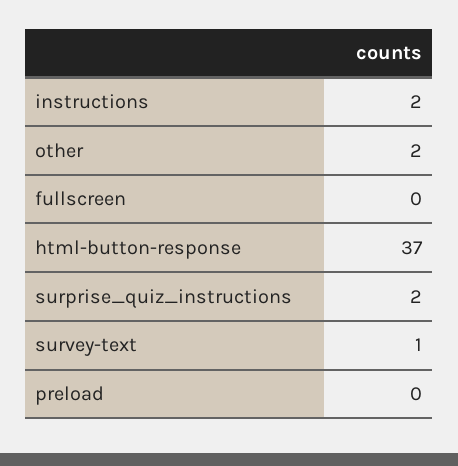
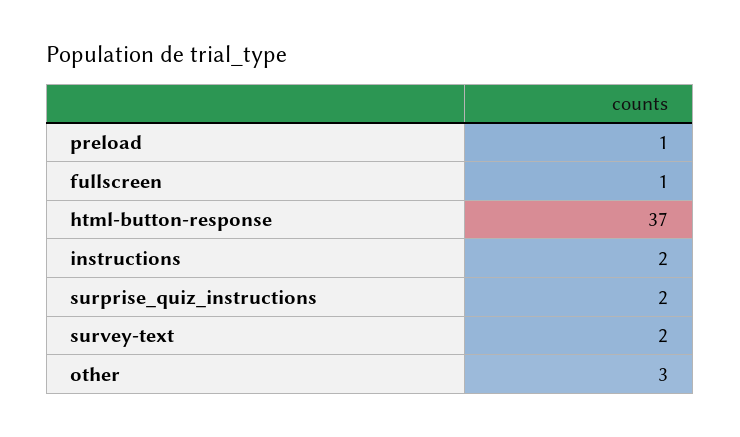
  {
    "instructions": 2,
-   "other": 2,
+   "other": 3,
-   "fullscreen": 0,
+   "fullscreen": 1,
    "html-button-response": 37,
    "surprise_quiz_instructions": 2,
-   "survey-text": 1,
+   "survey-text": 2,
-   "preload": 0
+   "preload": 1
  }

